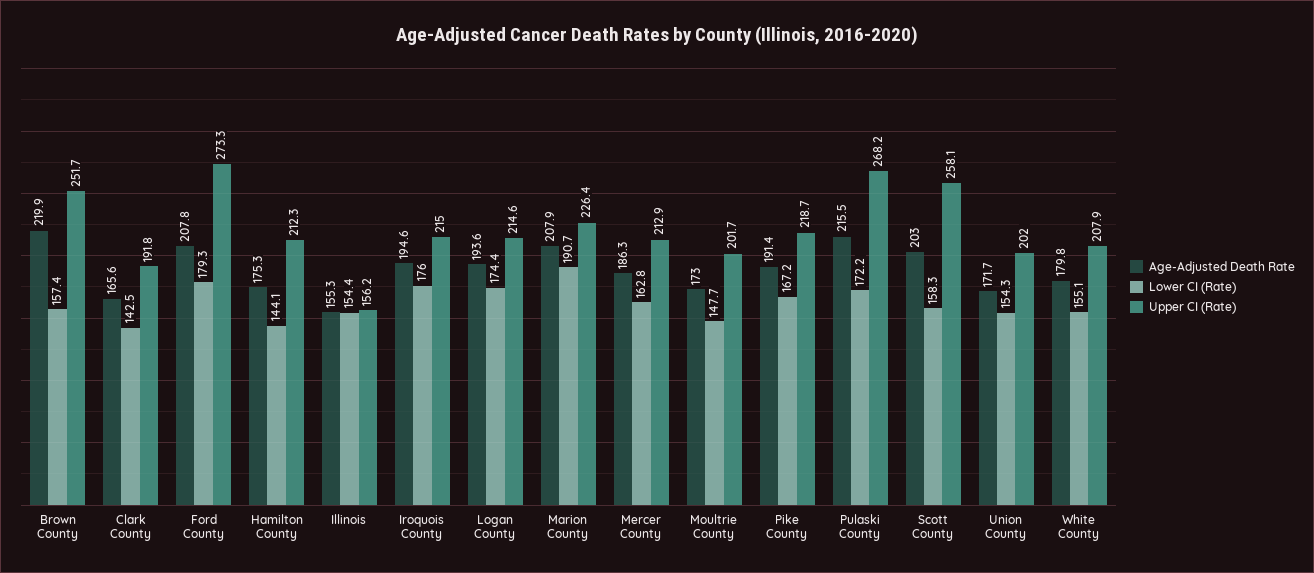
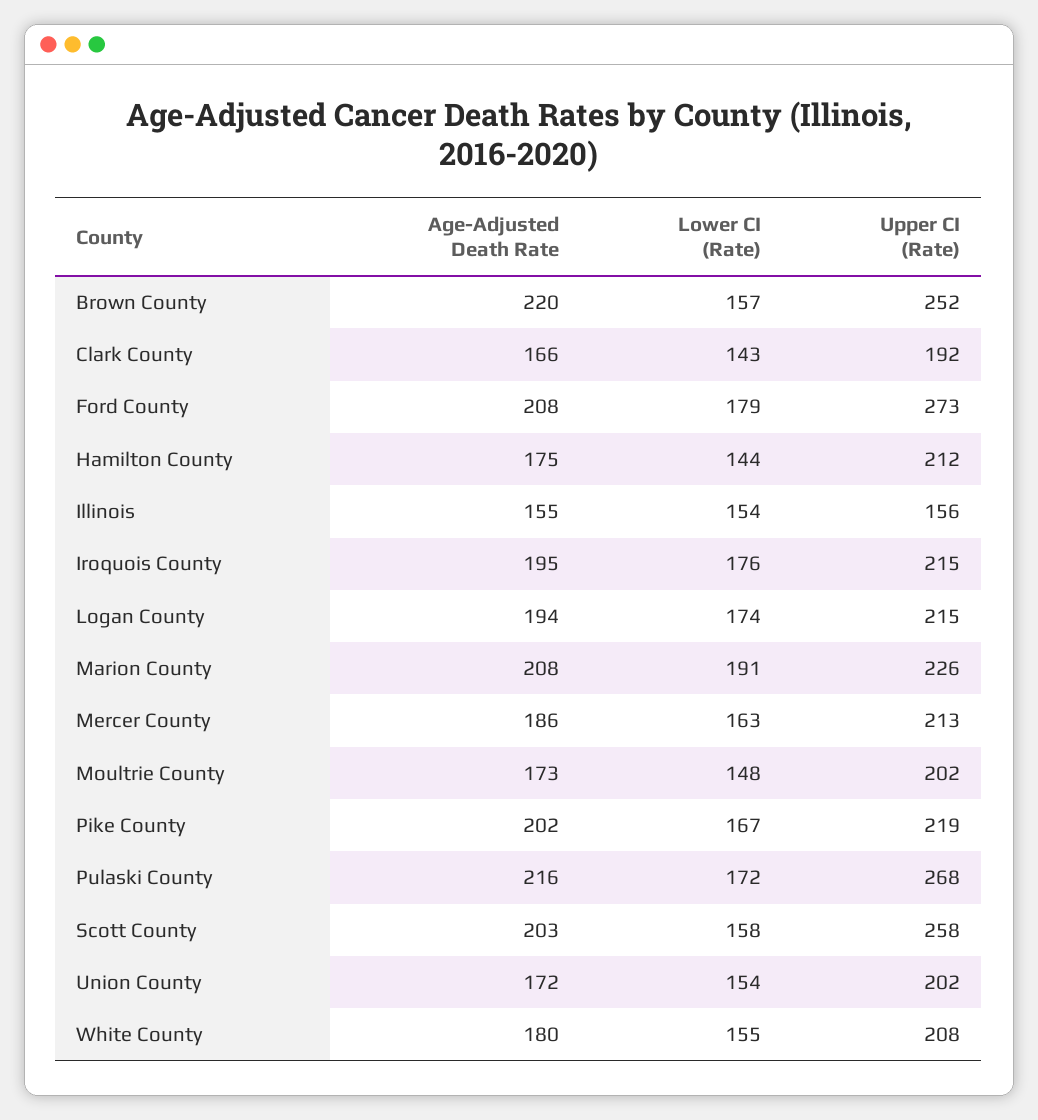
  {
    "Age-Adjusted Death Rate": {
      "Brown County": 219.9,
      "Clark County": 165.6,
      "Ford County": 207.8,
      "Hamilton County": 175.3,
      "Illinois": 155.3,
      "Iroquois County": 194.6,
      "Logan County": 193.6,
      "Marion County": 207.9,
      "Mercer County": 186.3,
      "Moultrie County": 173,
-     "Pike County": 191.4,
+     "Pike County": 202,
      "Pulaski County": 215.5,
      "Scott County": 203,
      "Union County": 171.7,
      "White County": 179.8
    },
    "Lower CI (Rate)": {
      "Brown County": 157.4,
      "Clark County": 142.5,
      "Ford County": 179.3,
      "Hamilton County": 144.1,
      "Illinois": 154.4,
      "Iroquois County": 176,
      "Logan County": 174.4,
      "Marion County": 190.7,
      "Mercer County": 162.8,
      "Moultrie County": 147.7,
      "Pike County": 167.2,
      "Pulaski County": 172.2,
      "Scott County": 158.3,
      "Union County": 154.3,
      "White County": 155.1
    },
    "Upper CI (Rate)": {
      "Brown County": 251.7,
      "Clark County": 191.8,
      "Ford County": 273.3,
      "Hamilton County": 212.3,
      "Illinois": 156.2,
      "Iroquois County": 215,
      "Logan County": 214.6,
      "Marion County": 226.4,
      "Mercer County": 212.9,
      "Moultrie County": 201.7,
      "Pike County": 218.7,
      "Pulaski County": 268.2,
      "Scott County": 258.1,
      "Union County": 202,
      "White County": 207.9
    }
  }

